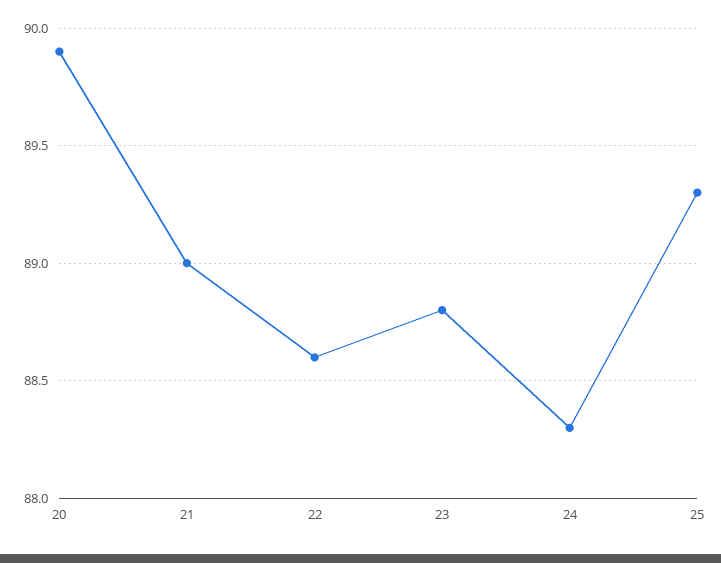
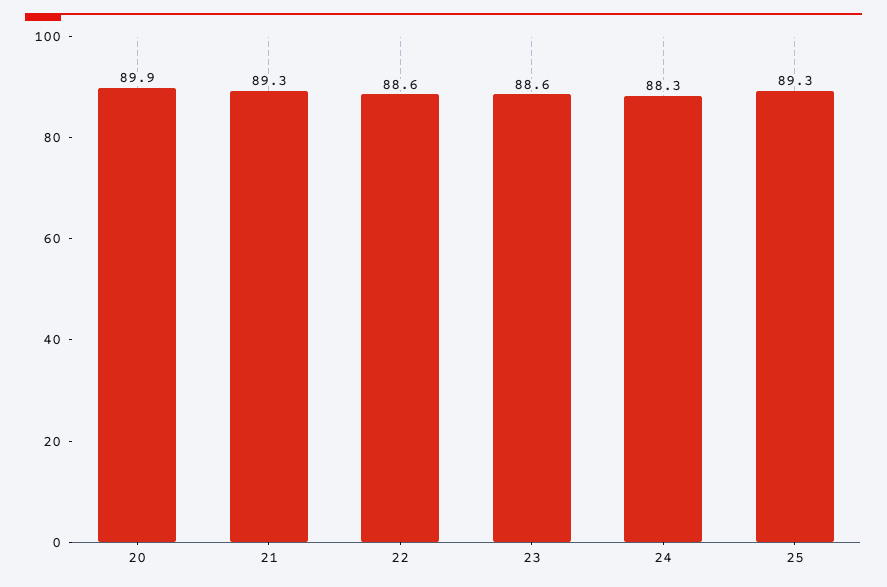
  {
    "20": 89.9,
-   "21": 89,
+   "21": 89.3,
    "22": 88.6,
-   "23": 88.8,
+   "23": 88.6,
    "24": 88.3,
    "25": 89.3
  }

